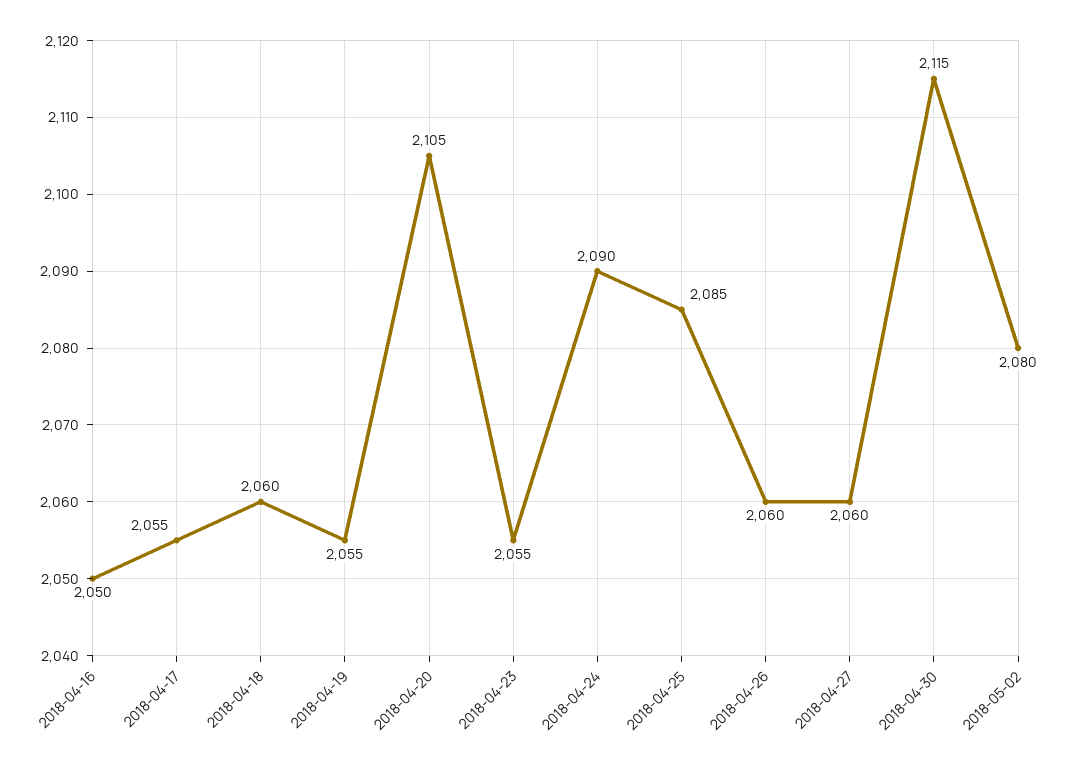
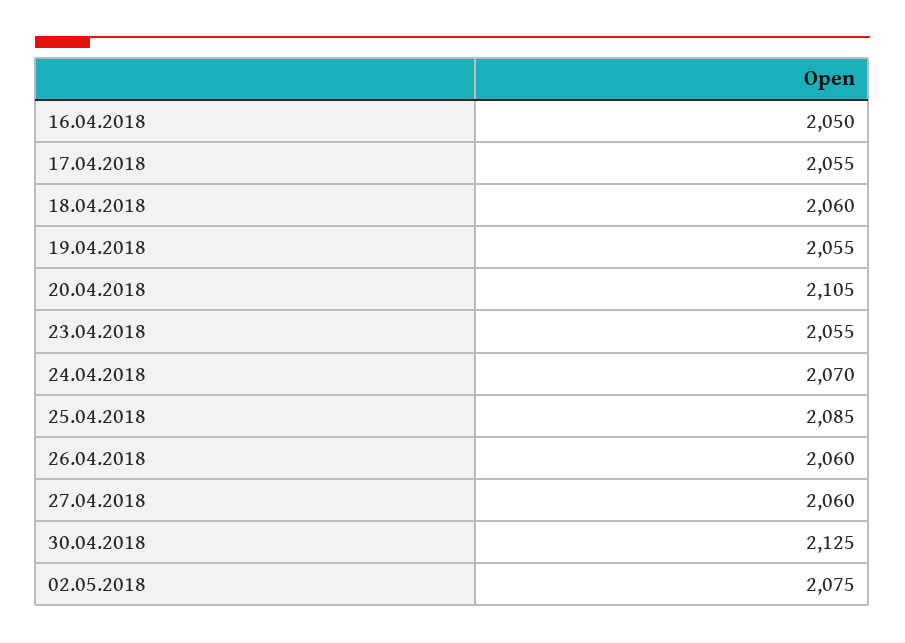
  {
    "2018-04-16": 2050,
    "2018-04-17": 2055,
    "2018-04-18": 2060,
    "2018-04-19": 2055,
    "2018-04-20": 2105,
    "2018-04-23": 2055,
-   "2018-04-24": 2090,
+   "2018-04-24": 2070,
    "2018-04-25": 2085,
    "2018-04-26": 2060,
    "2018-04-27": 2060,
-   "2018-04-30": 2115,
+   "2018-04-30": 2125,
-   "2018-05-02": 2080
+   "2018-05-02": 2075
  }

